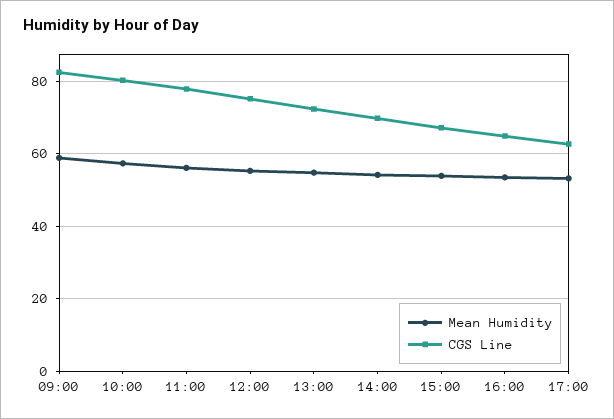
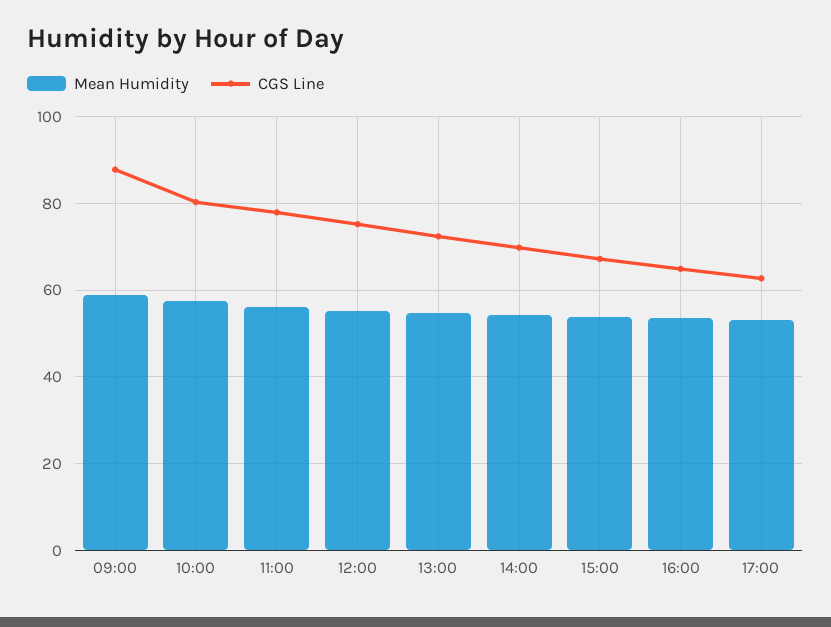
  {
    "Mean Humidity": {
      "09:00": 58,
      "10:00": 58,
      "11:00": 56,
      "12:00": 56,
      "13:00": 54,
      "14:00": 54,
      "15:00": 54,
      "16:00": 54,
      "17:00": 54
    },
    "CGS Line": {
-     "09:00": 82,
+     "09:00": 88,
      "10:00": 80,
      "11:00": 78,
      "12:00": 76,
      "13:00": 72,
      "14:00": 70,
      "15:00": 68,
      "16:00": 64,
      "17:00": 62
    }
  }

